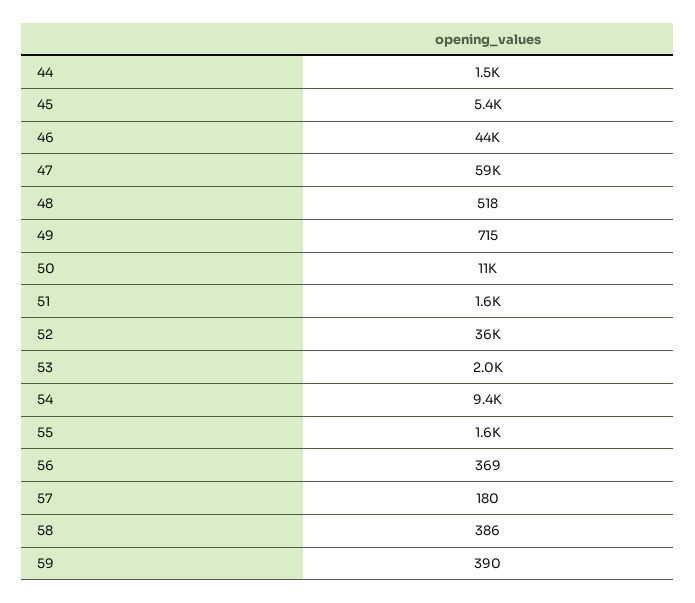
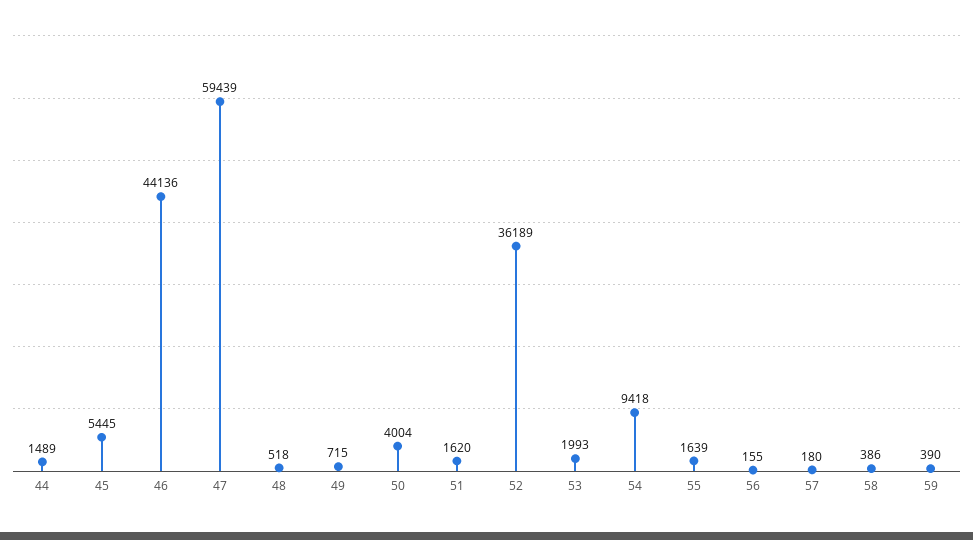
  {
    "44": 1489,
    "45": 5445,
    "46": 44136,
    "47": 59439,
    "48": 518,
    "49": 715,
-   "50": 11000,
+   "50": 4004,
    "51": 1620,
    "52": 36189,
    "53": 1993,
    "54": 9418,
    "55": 1639,
-   "56": 369,
+   "56": 155,
    "57": 180,
    "58": 386,
    "59": 390
  }

